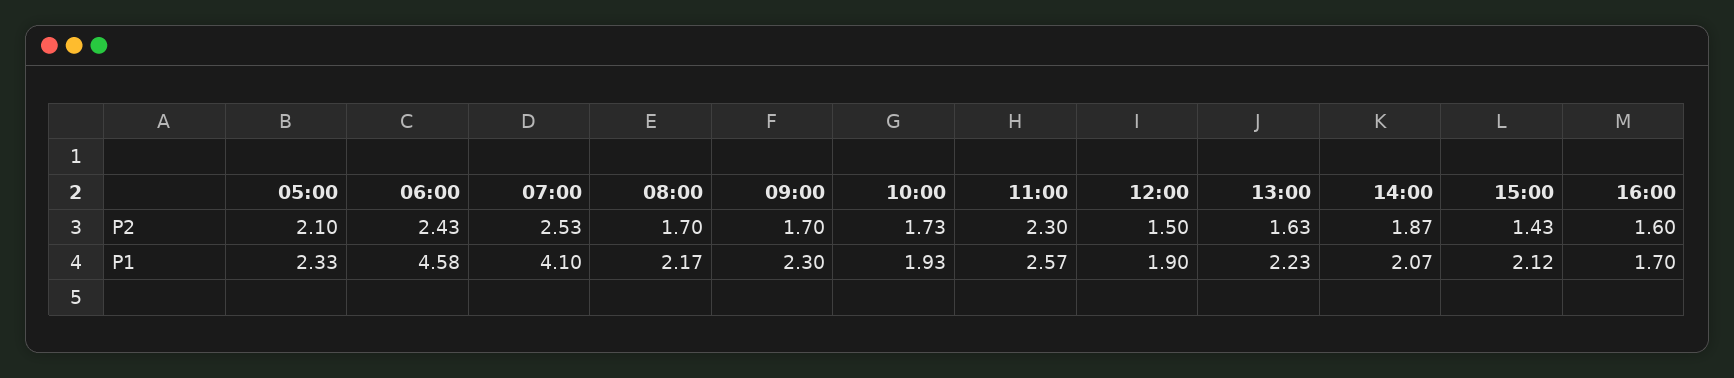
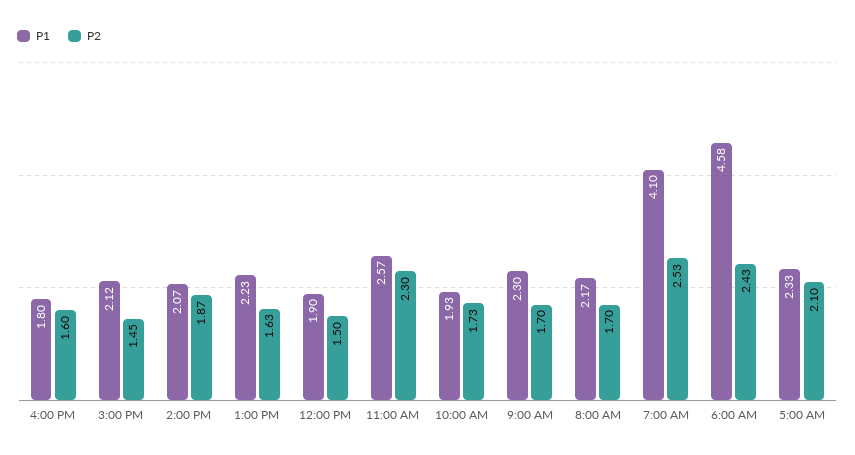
  {
    "P2": {
      "05:00": 2.1,
      "06:00": 2.43,
      "07:00": 2.53,
      "08:00": 1.7,
      "09:00": 1.7,
      "10:00": 1.73,
      "11:00": 2.3,
      "12:00": 1.5,
      "13:00": 1.63,
      "14:00": 1.87,
-     "15:00": 1.43,
+     "15:00": 1.45,
      "16:00": 1.6
    },
    "P1": {
      "05:00": 2.33,
      "06:00": 4.58,
      "07:00": 4.1,
      "08:00": 2.17,
      "09:00": 2.3,
      "10:00": 1.93,
      "11:00": 2.57,
      "12:00": 1.9,
      "13:00": 2.23,
      "14:00": 2.07,
      "15:00": 2.12,
-     "16:00": 1.7
+     "16:00": 1.8
    }
  }

